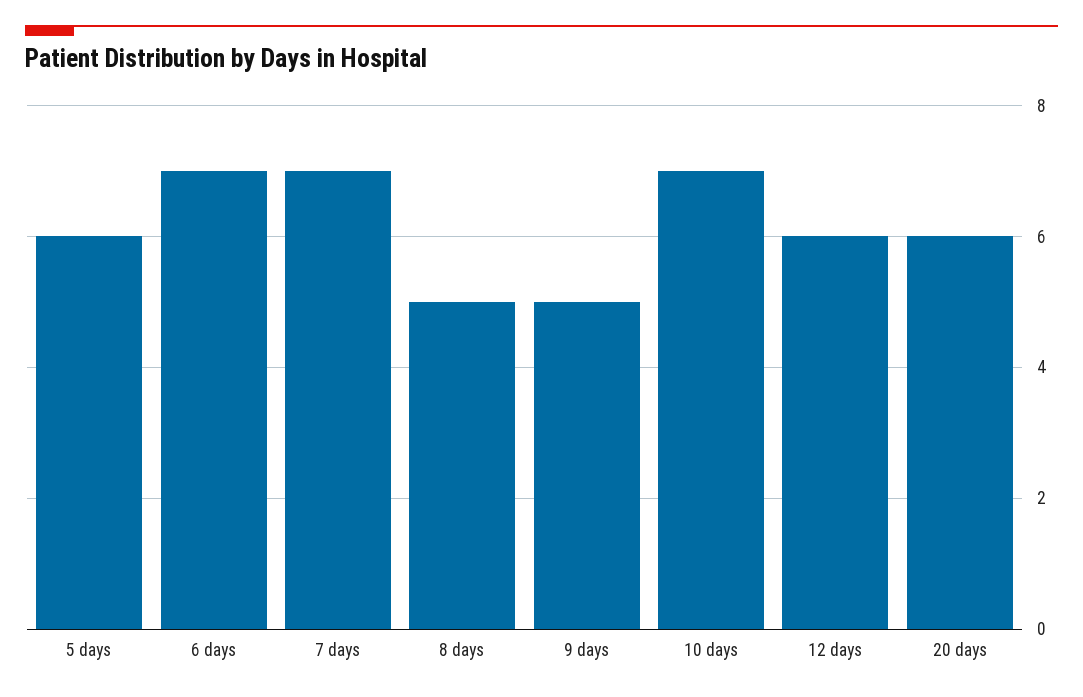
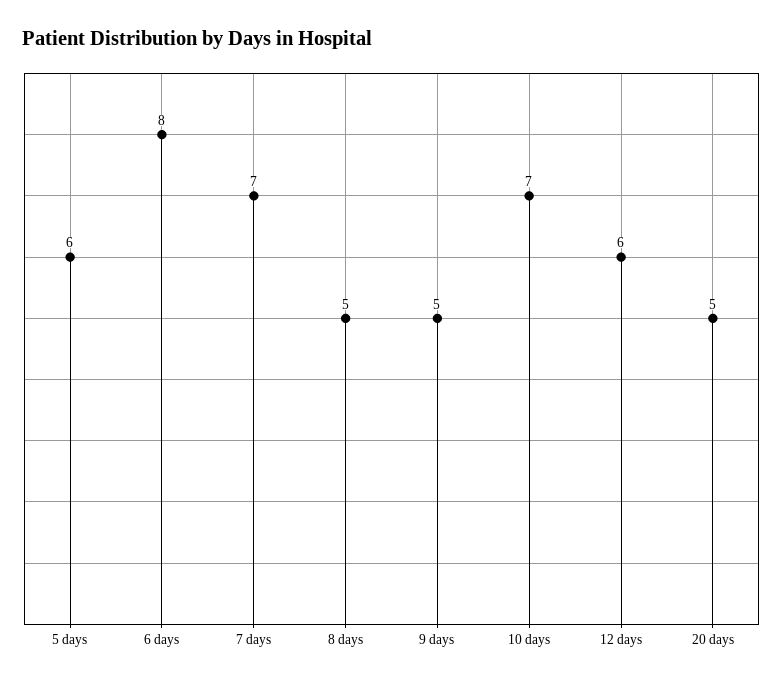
  {
    "5 days": 6,
-   "6 days": 7,
+   "6 days": 8,
    "7 days": 7,
    "8 days": 5,
    "9 days": 5,
    "10 days": 7,
    "12 days": 6,
-   "20 days": 6
+   "20 days": 5
  }

